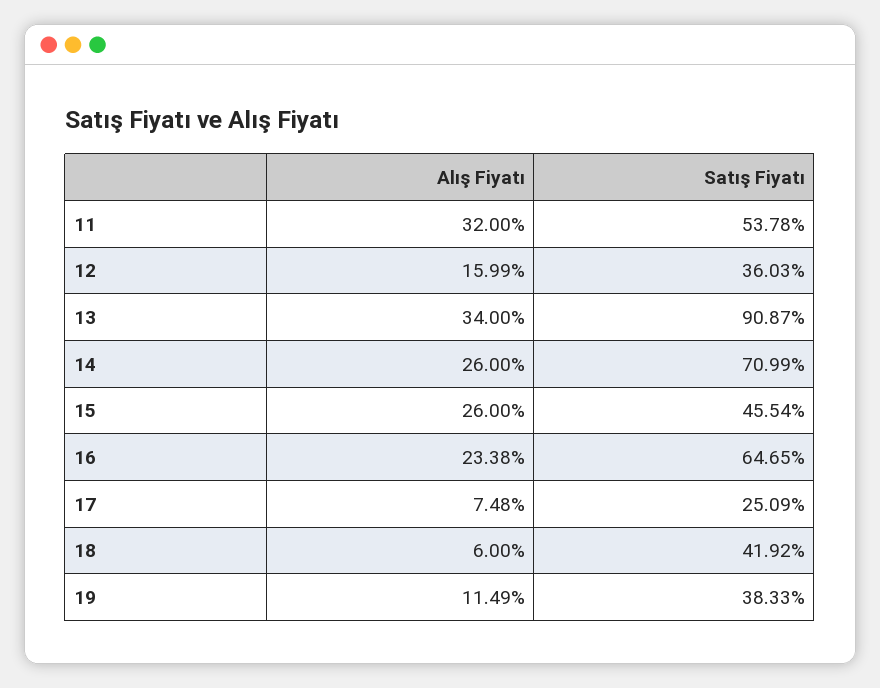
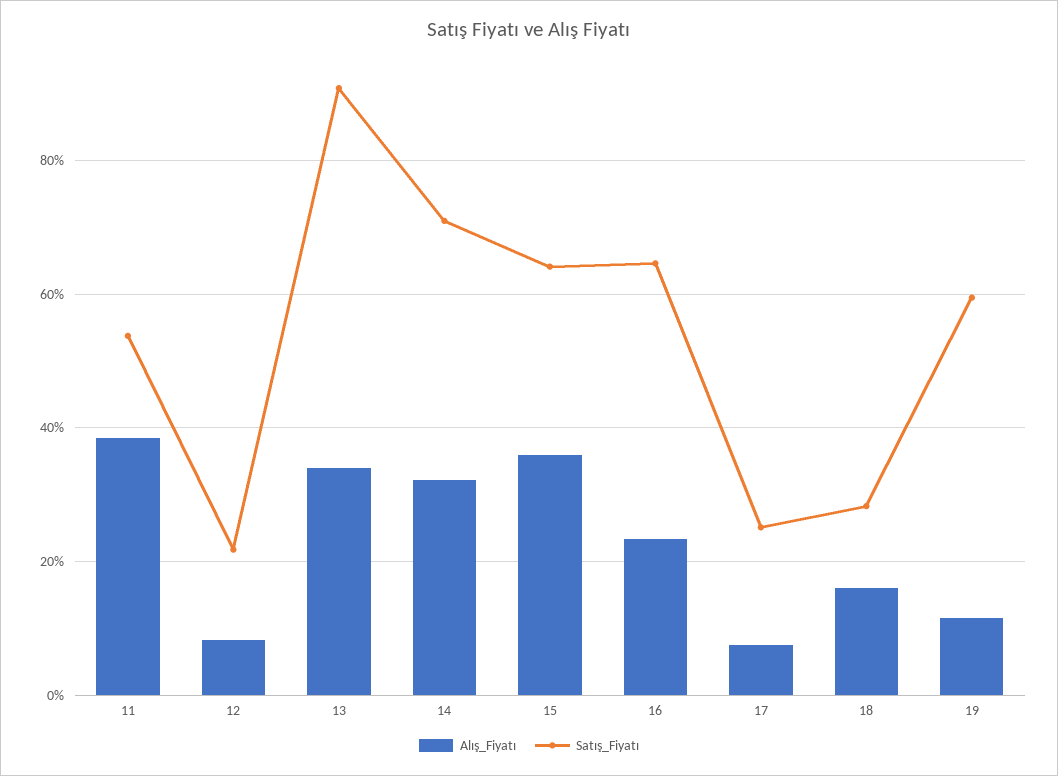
  {
    "Alış Fiyatı": {
-     "11": 32,
+     "11": 38,
-     "12": 15.99,
+     "12": 8,
      "13": 34,
-     "14": 26,
+     "14": 32,
-     "15": 26,
+     "15": 36,
      "16": 23.38,
      "17": 7.48,
-     "18": 6,
+     "18": 16,
      "19": 11.49
    },
    "Satış Fiyatı": {
      "11": 53.78,
-     "12": 36.03,
+     "12": 22,
      "13": 90.87,
      "14": 70.99,
-     "15": 45.54,
+     "15": 64,
      "16": 64.65,
      "17": 25.09,
-     "18": 41.92,
+     "18": 28,
-     "19": 38.33
+     "19": 60
    }
  }

